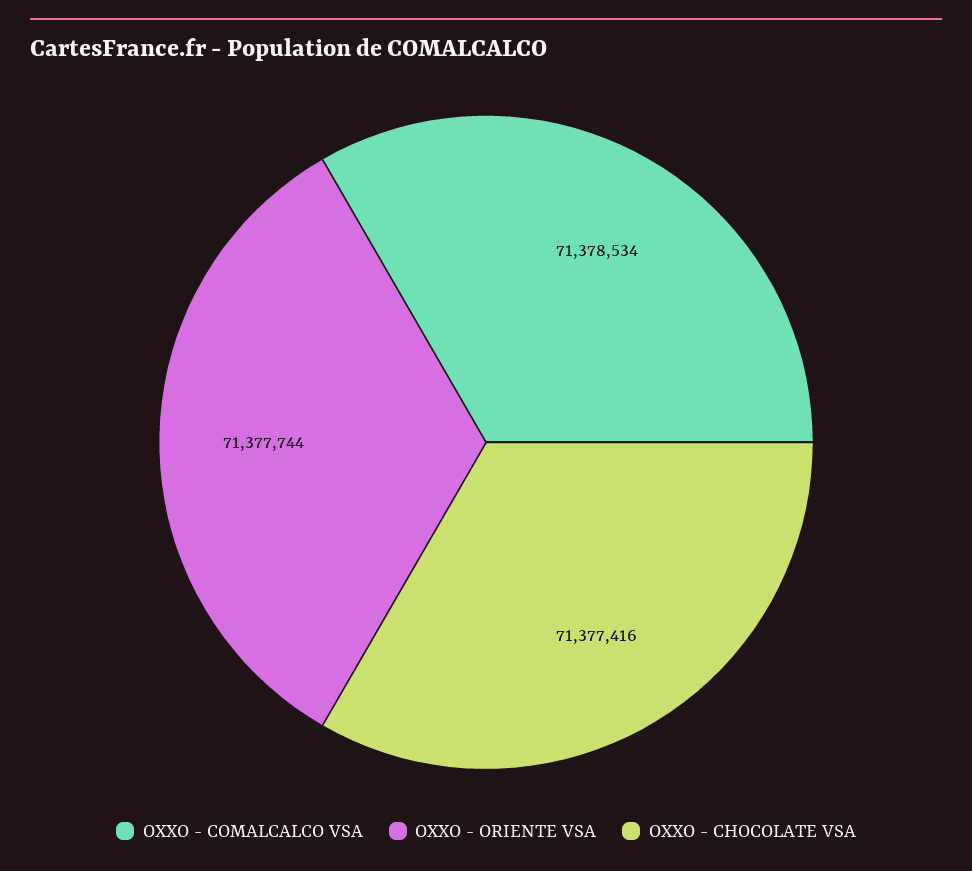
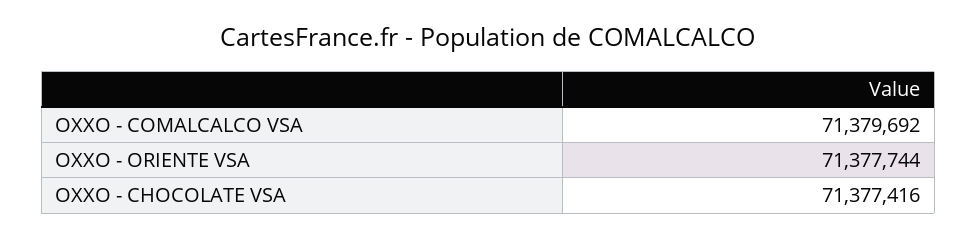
  {
-   "OXXO - COMALCALCO VSA": 71378534,
+   "OXXO - COMALCALCO VSA": 71379692,
    "OXXO - ORIENTE VSA": 71377744,
    "OXXO - CHOCOLATE VSA": 71377416
  }

